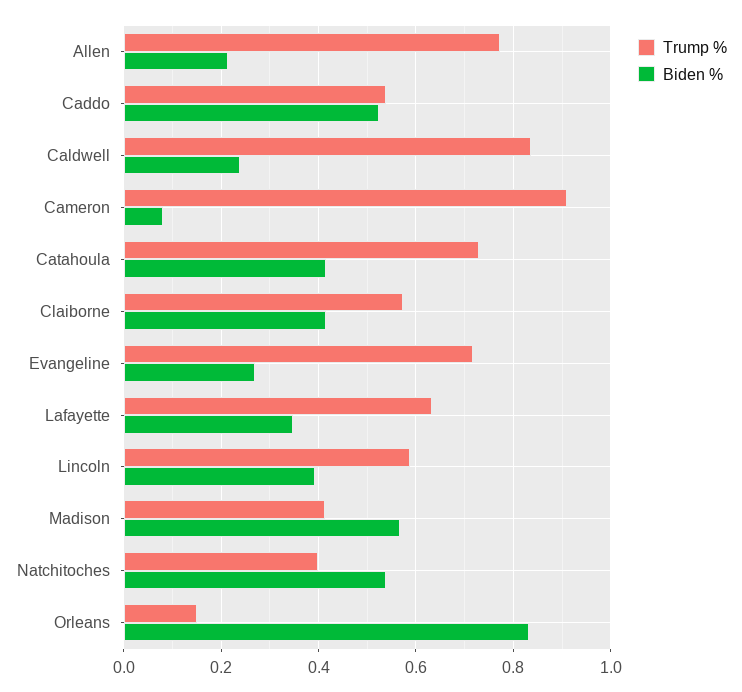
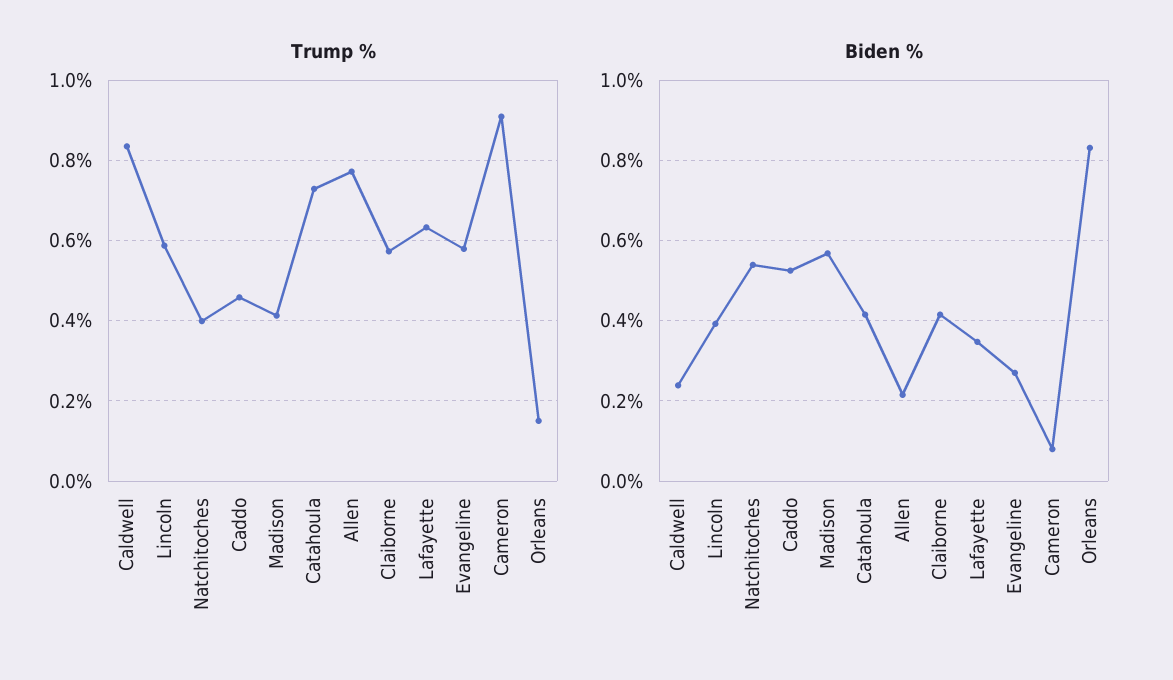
  {
    "Trump %": {
      "Allen": 0.78,
-     "Caddo": 0.54,
+     "Caddo": 0.46,
      "Caldwell": 0.84,
      "Cameron": 0.9,
      "Catahoula": 0.72,
      "Claiborne": 0.58,
-     "Evangeline": 0.72,
+     "Evangeline": 0.58,
      "Lafayette": 0.64,
      "Lincoln": 0.58,
      "Madison": 0.42,
      "Natchitoches": 0.4,
      "Orleans": 0.16
    },
    "Biden %": {
      "Allen": 0.22,
      "Caddo": 0.52,
      "Caldwell": 0.24,
      "Cameron": 0.08,
      "Catahoula": 0.42,
      "Claiborne": 0.42,
      "Evangeline": 0.28,
      "Lafayette": 0.34,
      "Lincoln": 0.4,
      "Madison": 0.56,
      "Natchitoches": 0.54,
      "Orleans": 0.84
    }
  }

